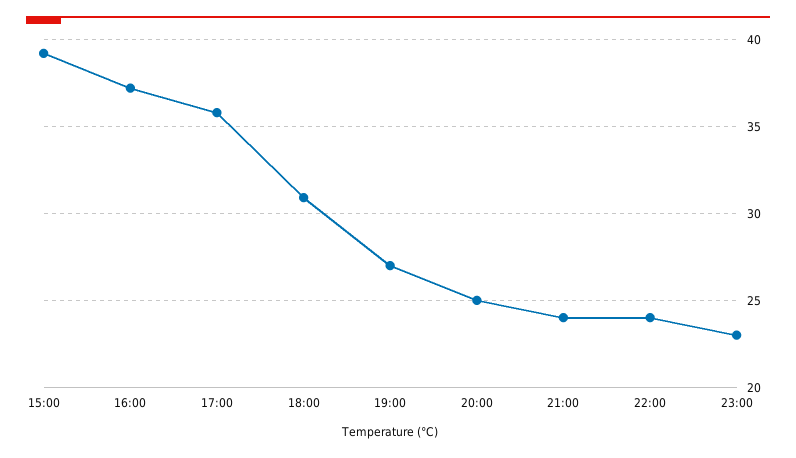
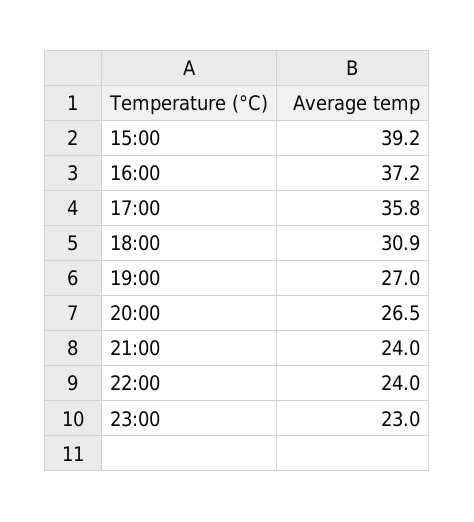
  {
    "15:00": 39.2,
    "16:00": 37.2,
    "17:00": 35.8,
    "18:00": 30.9,
    "19:00": 27,
-   "20:00": 25,
+   "20:00": 26.5,
    "21:00": 24,
    "22:00": 24,
    "23:00": 23
  }

